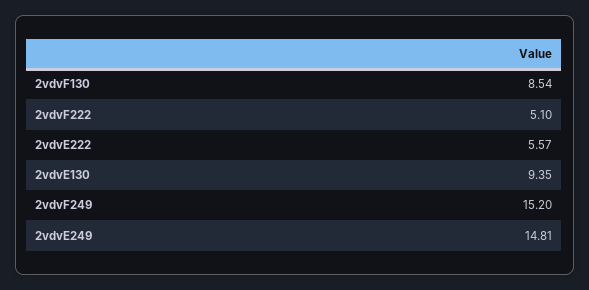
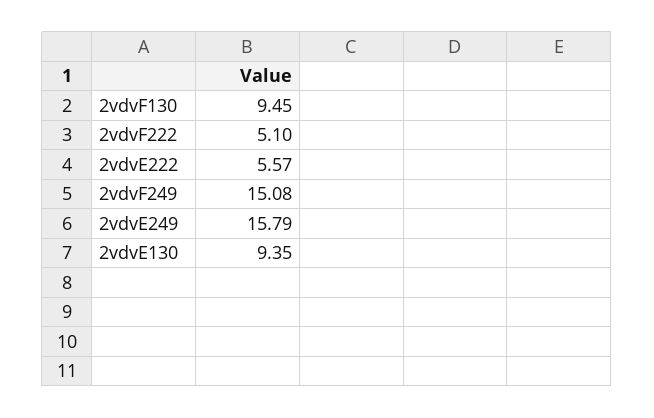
  {
-   "2vdvF130": 8.54,
+   "2vdvF130": 9.45,
    "2vdvF222": 5.1,
    "2vdvE222": 5.57,
    "2vdvE130": 9.35,
-   "2vdvF249": 15.2,
+   "2vdvF249": 15.08,
-   "2vdvE249": 14.81
+   "2vdvE249": 15.79
  }

